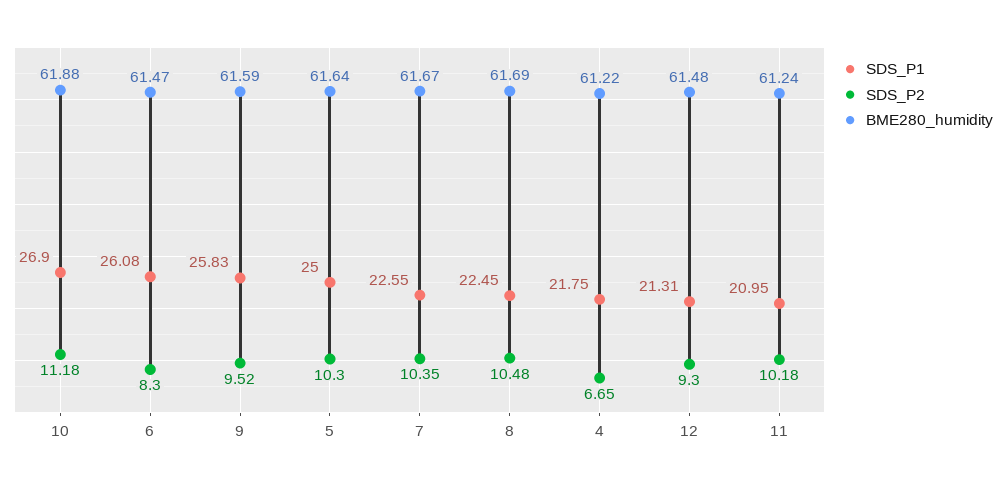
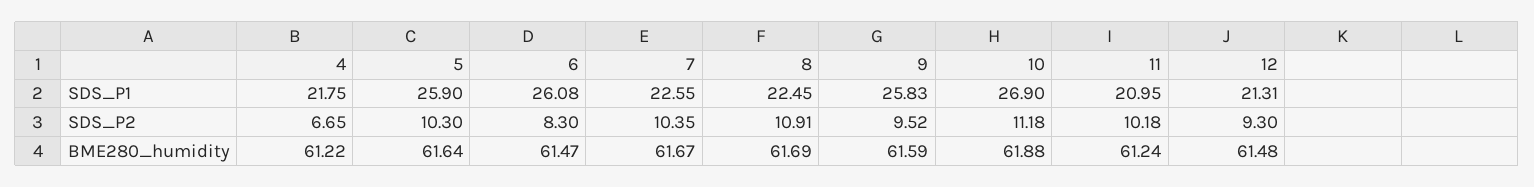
  {
    "SDS_P1": {
      "10": 26.9,
      "6": 26.08,
      "9": 25.83,
-     "5": 25,
+     "5": 25.9,
      "7": 22.55,
      "8": 22.45,
      "4": 21.75,
      "12": 21.31,
      "11": 20.95
    },
    "SDS_P2": {
      "10": 11.18,
      "6": 8.3,
      "9": 9.52,
      "5": 10.3,
      "7": 10.35,
-     "8": 10.48,
+     "8": 10.91,
      "4": 6.65,
      "12": 9.3,
      "11": 10.18
    },
    "BME280_humidity": {
      "10": 61.88,
      "6": 61.47,
      "9": 61.59,
      "5": 61.64,
      "7": 61.67,
      "8": 61.69,
      "4": 61.22,
      "12": 61.48,
      "11": 61.24
    }
  }

